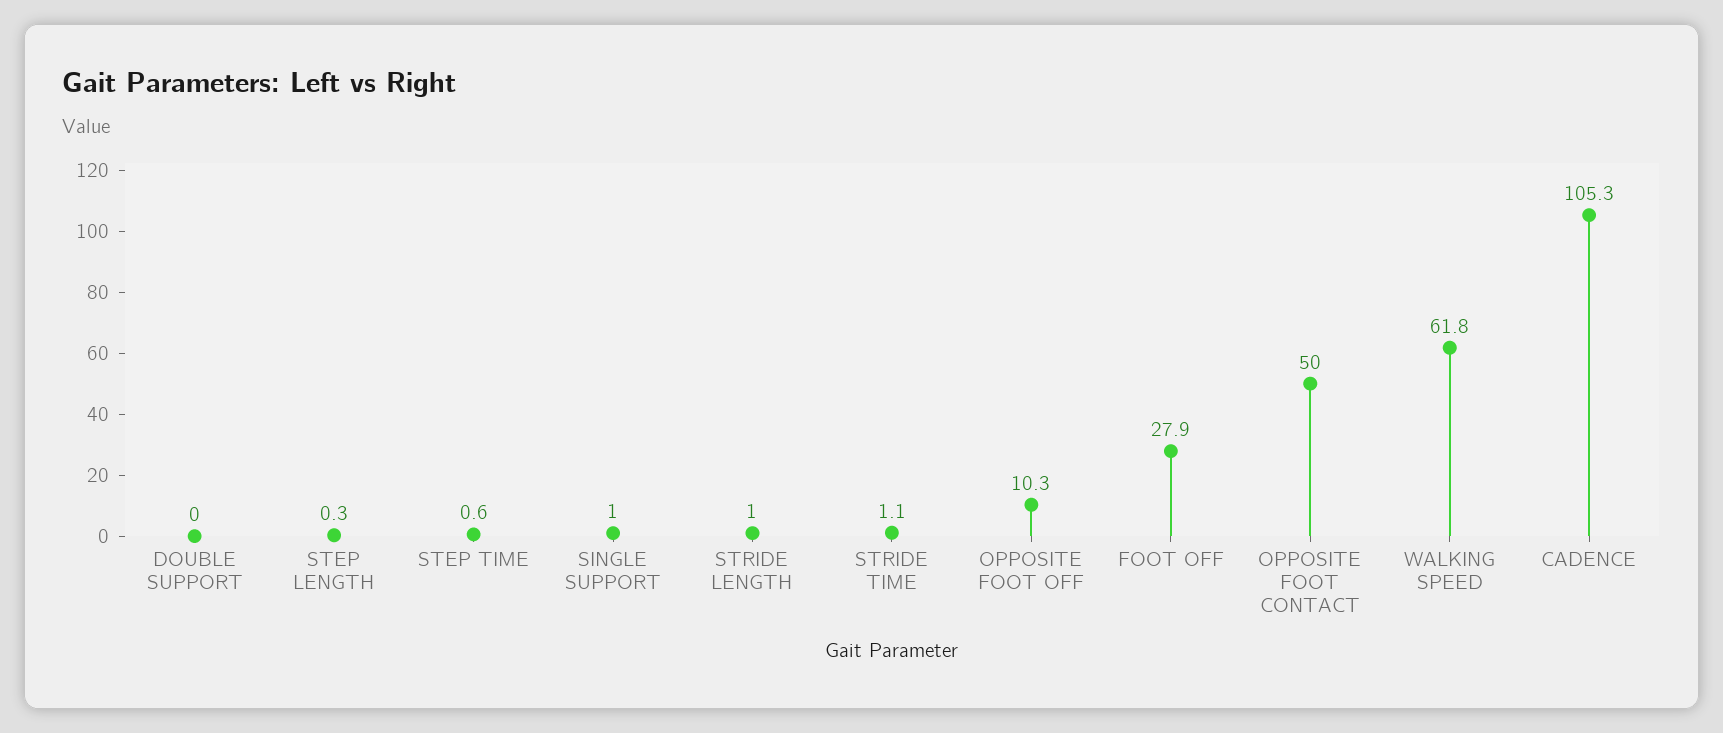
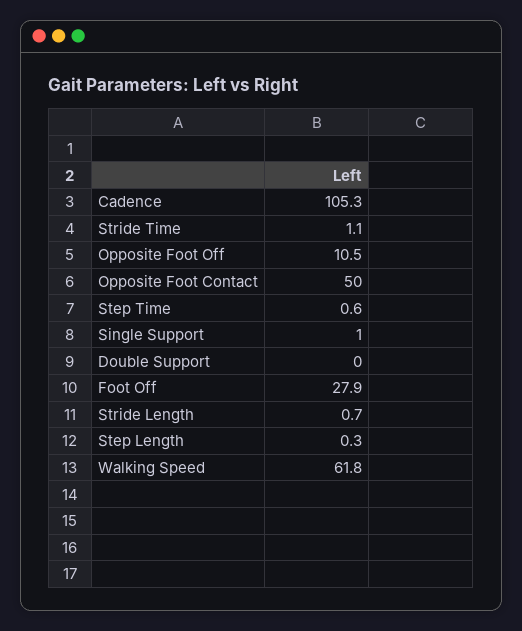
  {
    "DOUBLE SUPPORT": 0,
    "STEP LENGTH": 0.3,
    "STEP TIME": 0.6,
    "SINGLE SUPPORT": 1,
-   "STRIDE LENGTH": 1,
+   "STRIDE LENGTH": 0.7,
    "STRIDE TIME": 1.1,
-   "OPPOSITE FOOT OFF": 10.3,
+   "OPPOSITE FOOT OFF": 10.5,
    "FOOT OFF": 27.9,
    "OPPOSITE FOOT CONTACT": 50,
    "WALKING SPEED": 61.8,
    "CADENCE": 105.3
  }

